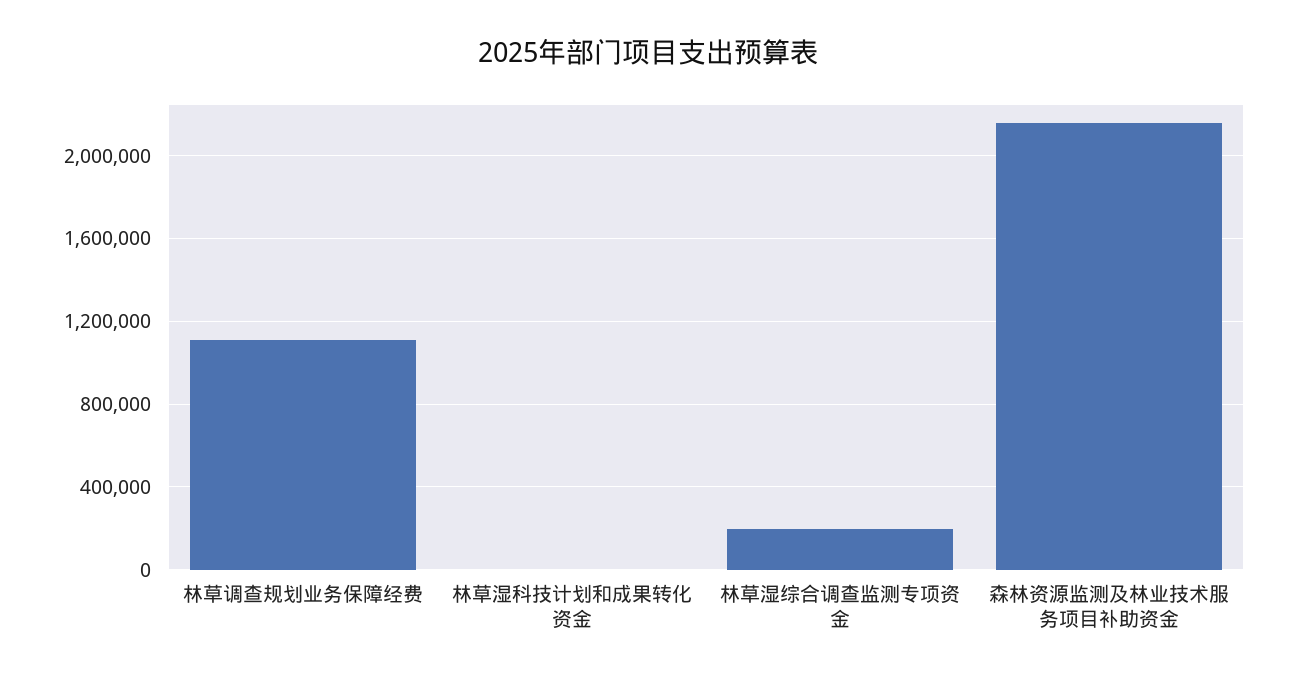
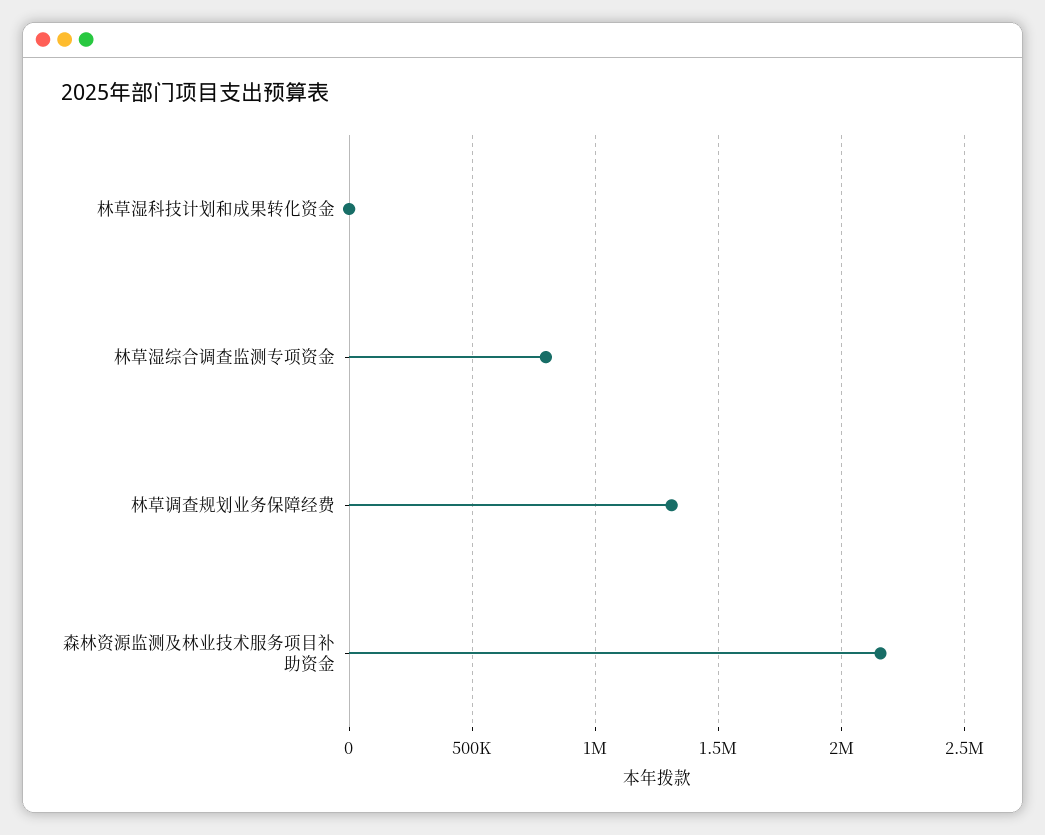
  {
-   "林草调查规划业务保障经费": 1100000,
+   "林草调查规划业务保障经费": 1300000,
    "林草湿科技计划和成果转化资金": 0,
-   "林草湿综合调查监测专项资金": 200000,
+   "林草湿综合调查监测专项资金": 800000,
    "森林资源监测及林业技术服务项目补助资金": 2150000
  }

